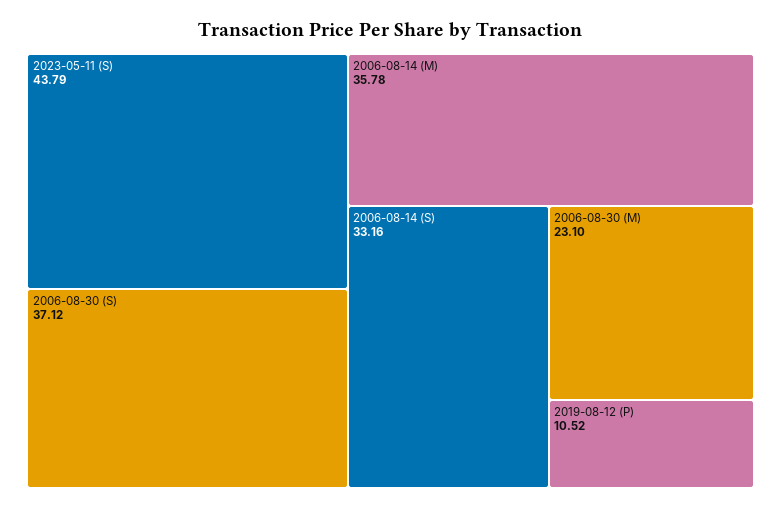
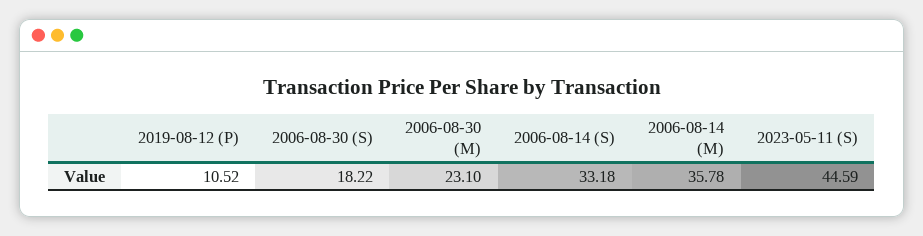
  {
-   "2023-05-11 (S)": 43.79,
+   "2023-05-11 (S)": 44.59,
-   "2006-08-30 (S)": 37.12,
+   "2006-08-30 (S)": 18.22,
    "2006-08-14 (M)": 35.78,
-   "2006-08-14 (S)": 33.16,
+   "2006-08-14 (S)": 33.18,
    "2006-08-30 (M)": 23.1,
    "2019-08-12 (P)": 10.52
  }

